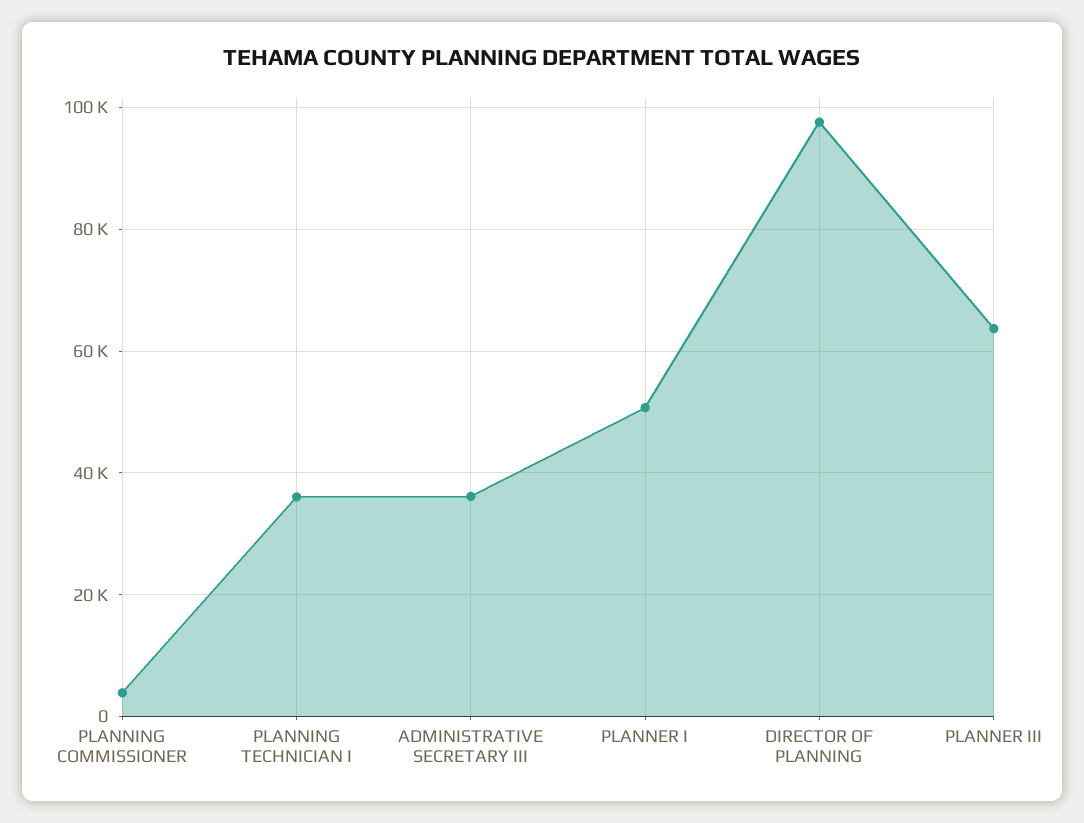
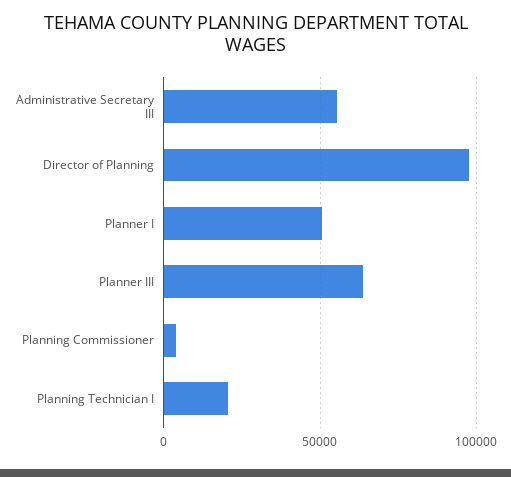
  {
    "PLANNING COMMISSIONER": 4000,
-   "PLANNING TECHNICIAN I": 36000,
+   "PLANNING TECHNICIAN I": 20000,
-   "ADMINISTRATIVE SECRETARY III": 36000,
+   "ADMINISTRATIVE SECRETARY III": 55000,
    "PLANNER I": 50000,
    "DIRECTOR OF PLANNING": 98000,
    "PLANNER III": 64000
  }

